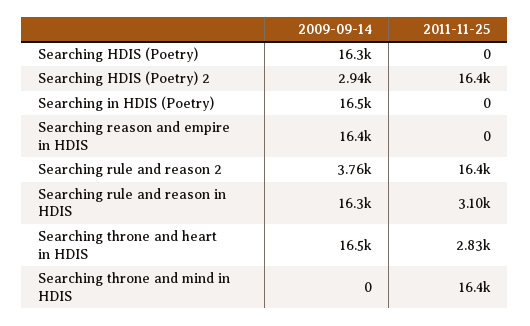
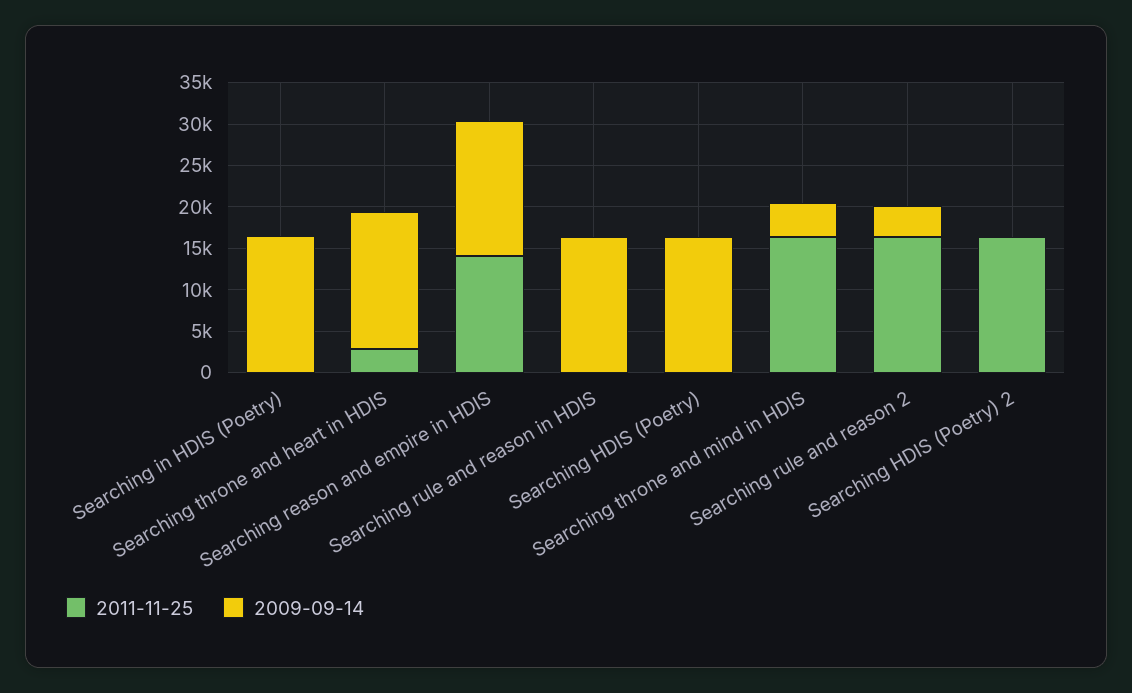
  {
    "2009-09-14": {
      "Searching HDIS (Poetry)": 16300,
-     "Searching HDIS (Poetry) 2": 2940,
+     "Searching HDIS (Poetry) 2": 0,
      "Searching in HDIS (Poetry)": 16500,
      "Searching reason and empire in HDIS": 16400,
      "Searching rule and reason 2": 3760,
      "Searching rule and reason in HDIS": 16300,
      "Searching throne and heart in HDIS": 16500,
-     "Searching throne and mind in HDIS": 0
+     "Searching throne and mind in HDIS": 4000
    },
    "2011-11-25": {
      "Searching HDIS (Poetry)": 0,
      "Searching HDIS (Poetry) 2": 16400,
      "Searching in HDIS (Poetry)": 0,
-     "Searching reason and empire in HDIS": 0,
+     "Searching reason and empire in HDIS": 14000,
      "Searching rule and reason 2": 16400,
-     "Searching rule and reason in HDIS": 3100,
+     "Searching rule and reason in HDIS": 0,
      "Searching throne and heart in HDIS": 2830,
      "Searching throne and mind in HDIS": 16400
    }
  }

